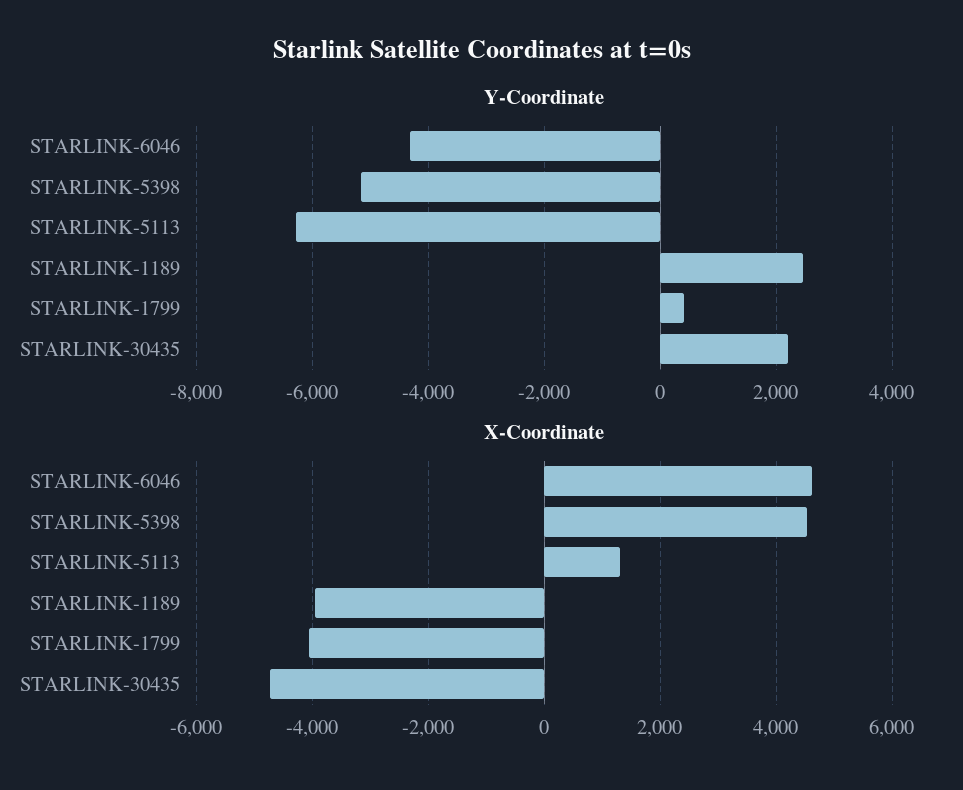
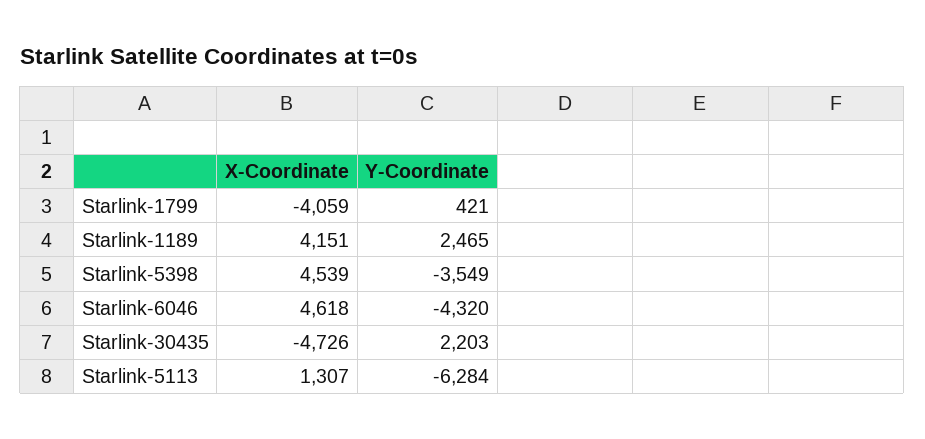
  {
    "Y-Coordinate": {
      "STARLINK-6046": -4320,
-     "STARLINK-5398": -5200,
+     "STARLINK-5398": -3549,
      "STARLINK-5113": -6284,
      "STARLINK-1189": 2465,
      "STARLINK-1799": 421,
      "STARLINK-30435": 2203
    },
    "X-Coordinate": {
      "STARLINK-6046": 4618,
      "STARLINK-5398": 4539,
      "STARLINK-5113": 1307,
-     "STARLINK-1189": -4000,
+     "STARLINK-1189": 4151,
      "STARLINK-1799": -4059,
      "STARLINK-30435": -4726
    }
  }

